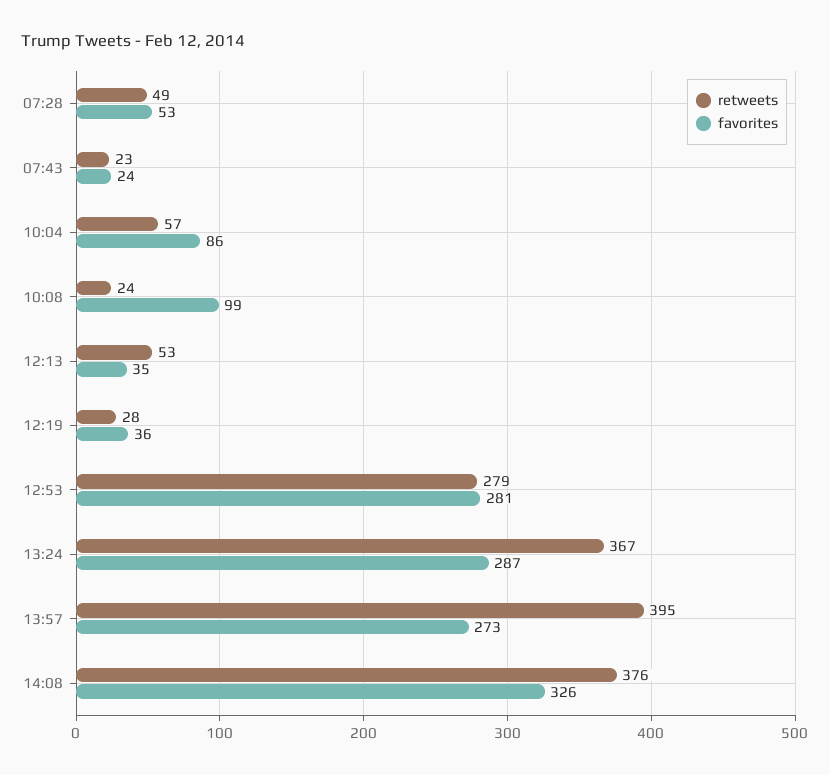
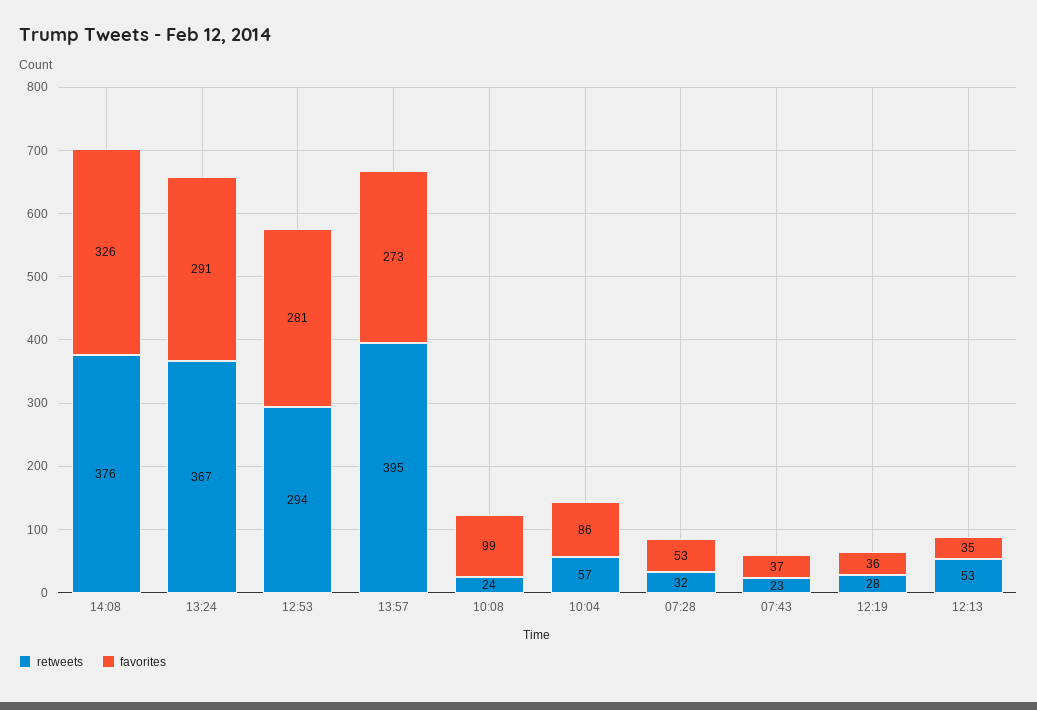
  {
    "retweets": {
-     "07:28": 49,
+     "07:28": 32,
      "07:43": 23,
      "10:04": 57,
      "10:08": 24,
      "12:13": 53,
      "12:19": 28,
-     "12:53": 279,
+     "12:53": 294,
      "13:24": 367,
      "13:57": 395,
      "14:08": 376
    },
    "favorites": {
      "07:28": 53,
-     "07:43": 24,
+     "07:43": 37,
      "10:04": 86,
      "10:08": 99,
      "12:13": 35,
      "12:19": 36,
      "12:53": 281,
-     "13:24": 287,
+     "13:24": 291,
      "13:57": 273,
      "14:08": 326
    }
  }

